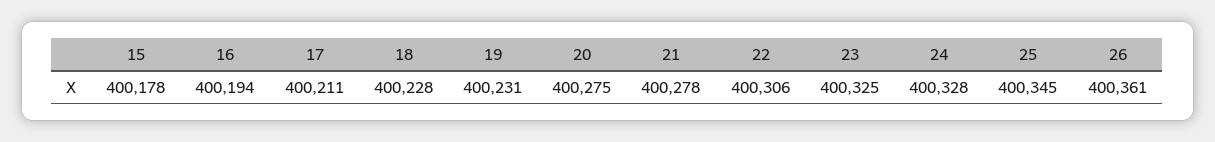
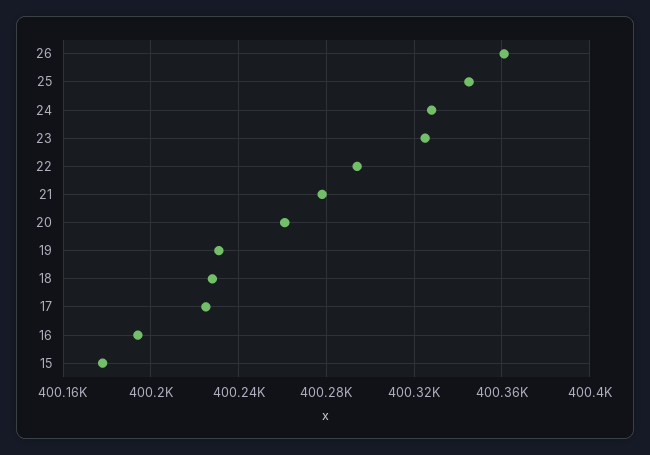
  {
    "15": 400178,
    "16": 400194,
-   "17": 400211,
+   "17": 400225,
    "18": 400228,
    "19": 400231,
-   "20": 400275,
+   "20": 400260,
    "21": 400278,
-   "22": 400306,
+   "22": 400295,
    "23": 400325,
    "24": 400328,
    "25": 400345,
    "26": 400361
  }

